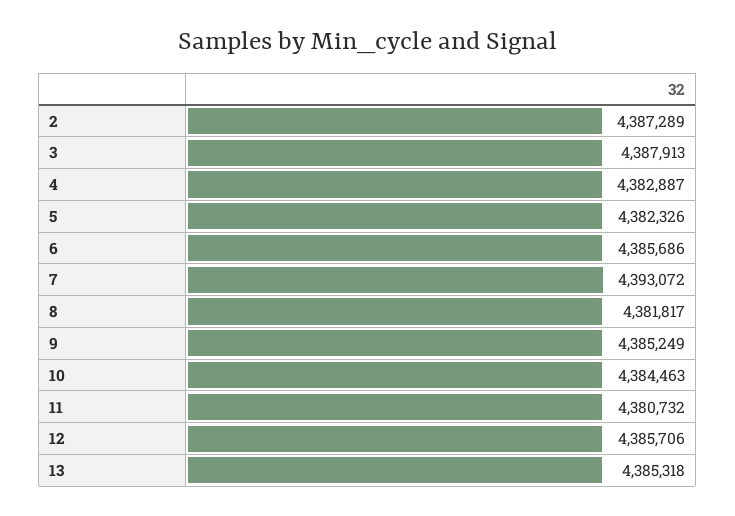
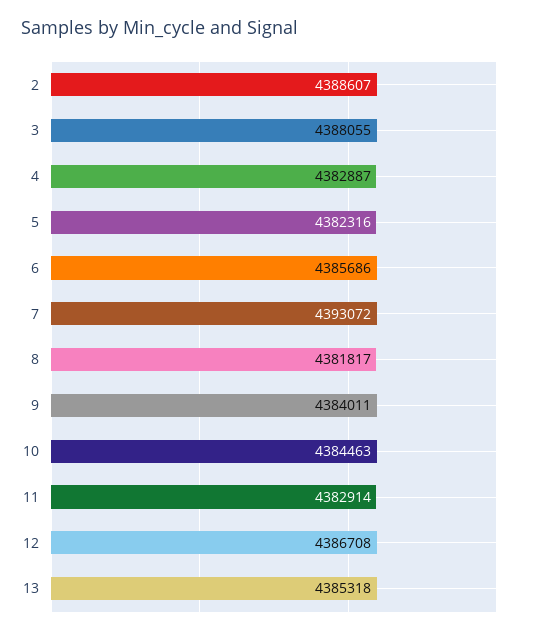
  {
-   "2": 4387289,
+   "2": 4388607,
-   "3": 4387913,
+   "3": 4388055,
    "4": 4382887,
-   "5": 4382326,
+   "5": 4382316,
    "6": 4385686,
    "7": 4393072,
    "8": 4381817,
-   "9": 4385249,
+   "9": 4384011,
    "10": 4384463,
-   "11": 4380732,
+   "11": 4382914,
-   "12": 4385706,
+   "12": 4386708,
    "13": 4385318
  }

